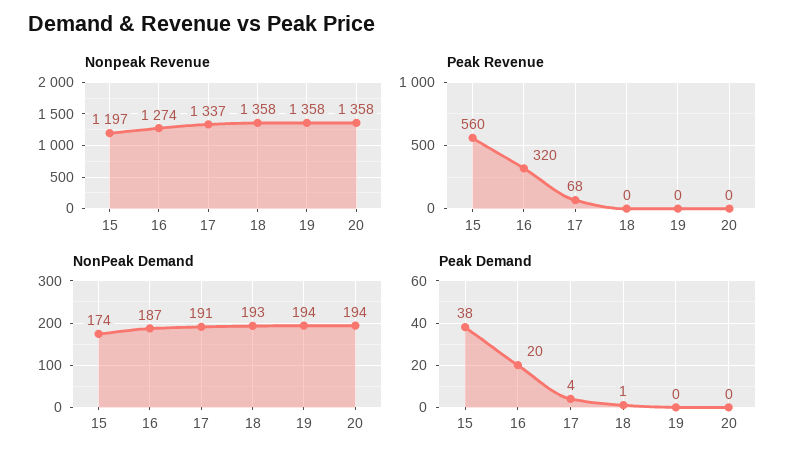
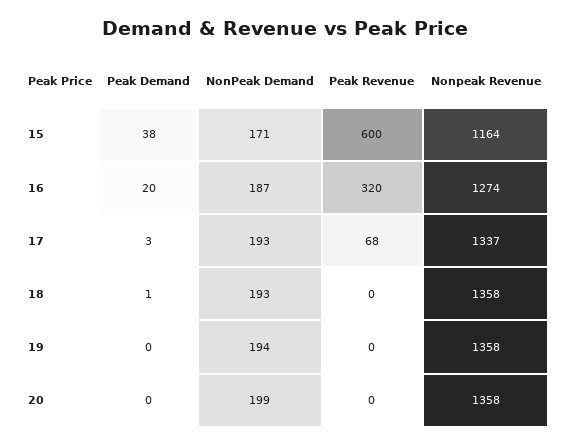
  {
    "Nonpeak Revenue": {
-     "15": 1197,
+     "15": 1164,
      "16": 1274,
      "17": 1337,
      "18": 1358,
      "19": 1358,
      "20": 1358
    },
    "Peak Revenue": {
-     "15": 560,
+     "15": 600,
      "16": 320,
      "17": 68,
      "18": 0,
      "19": 0,
      "20": 0
    },
    "NonPeak Demand": {
-     "15": 174,
+     "15": 171,
      "16": 187,
-     "17": 191,
+     "17": 193,
      "18": 193,
      "19": 194,
-     "20": 194
+     "20": 199
    },
    "Peak Demand": {
      "15": 38,
      "16": 20,
-     "17": 4,
+     "17": 3,
      "18": 1,
      "19": 0,
      "20": 0
    }
  }

